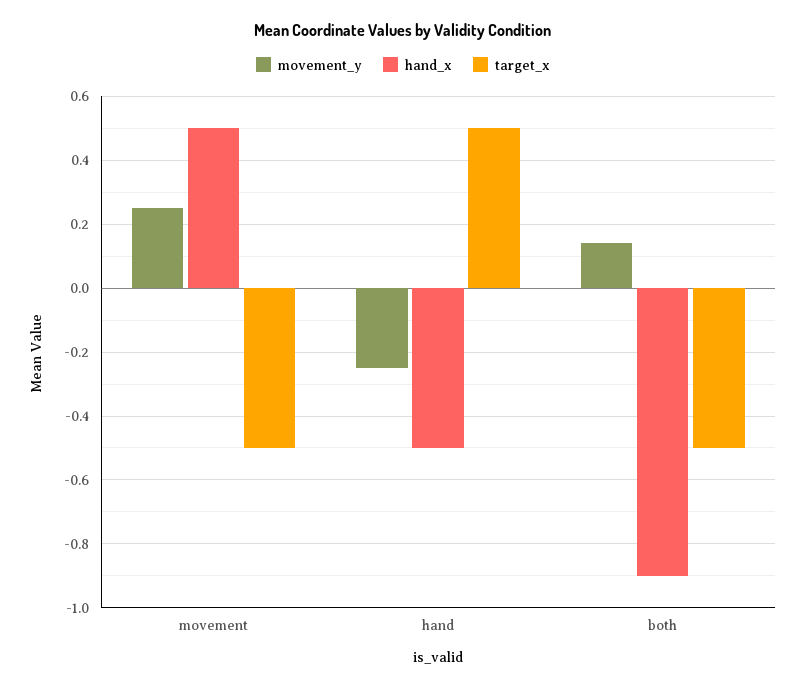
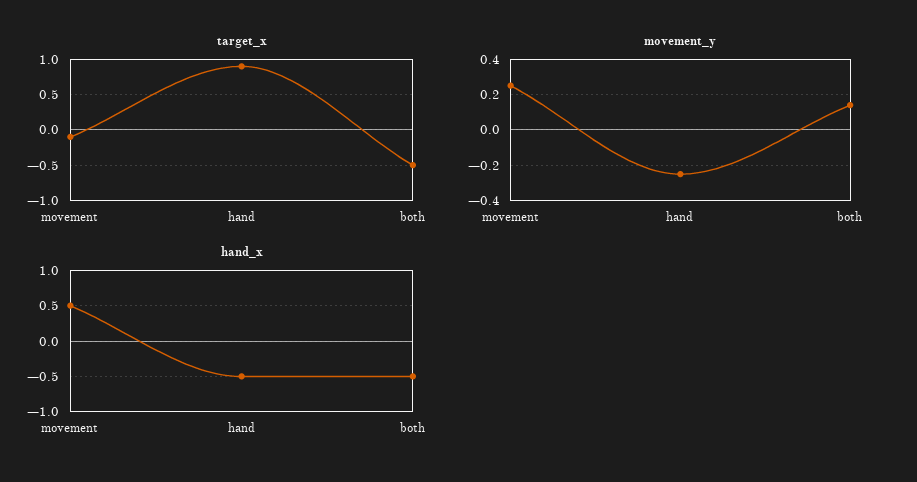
  {
    "movement_y": {
      "movement": 0.25,
      "hand": -0.25,
      "both": 0.15
    },
    "hand_x": {
      "movement": 0.5,
      "hand": -0.5,
-     "both": -0.9
+     "both": -0.5
    },
    "target_x": {
-     "movement": -0.5,
+     "movement": -0.1,
-     "hand": 0.5,
+     "hand": 0.9,
      "both": -0.5
    }
  }

